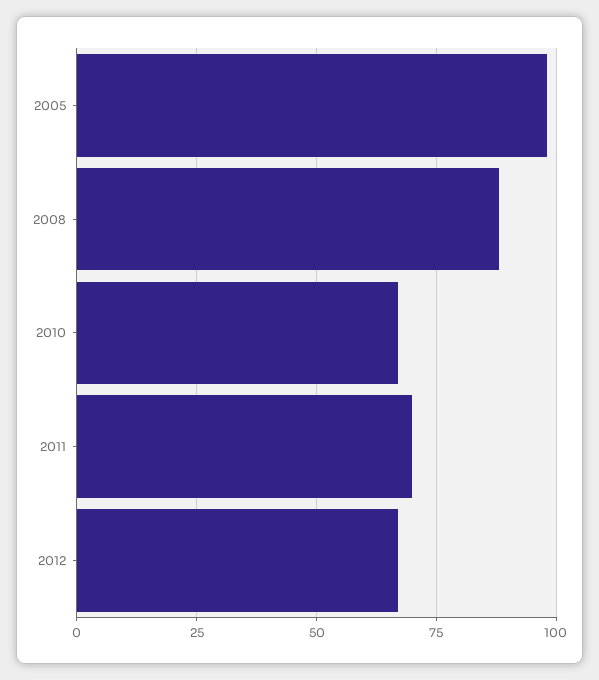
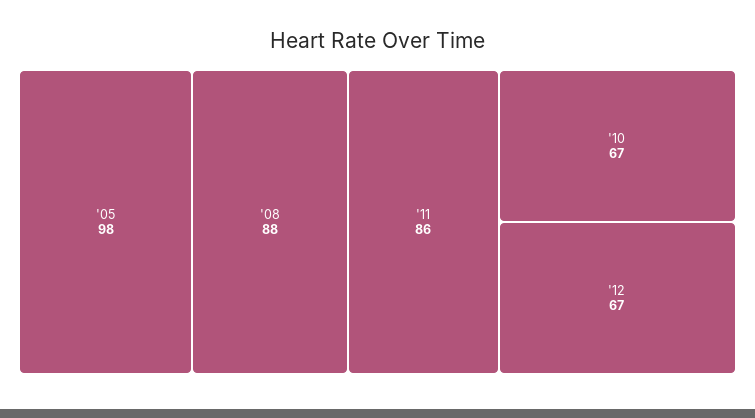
  {
    "2005": 98,
    "2008": 88,
    "2010": 67,
-   "2011": 70,
+   "2011": 86,
    "2012": 67
  }

